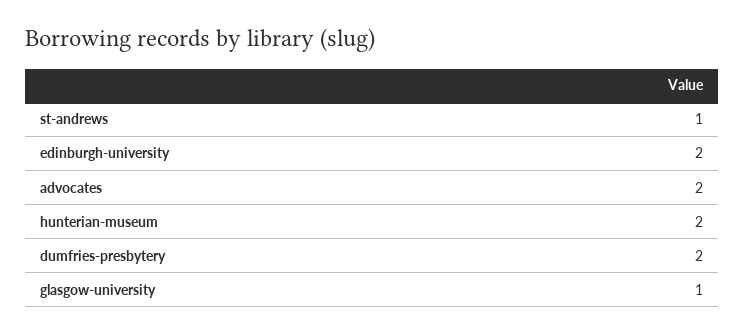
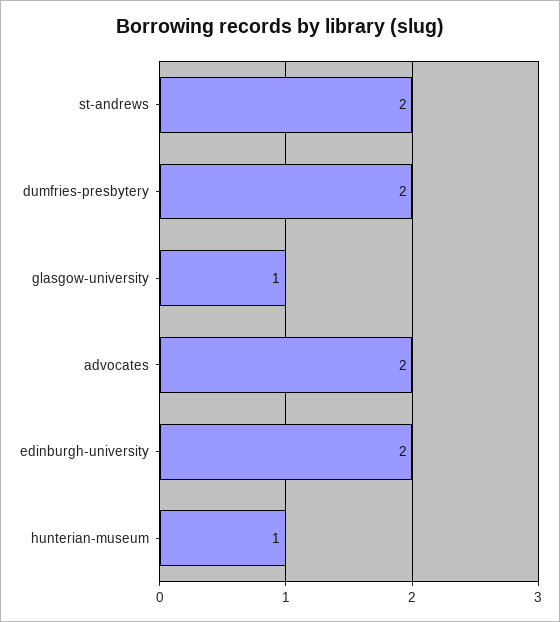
  {
-   "st-andrews": 1,
+   "st-andrews": 2,
    "edinburgh-university": 2,
    "advocates": 2,
-   "hunterian-museum": 2,
+   "hunterian-museum": 1,
    "dumfries-presbytery": 2,
    "glasgow-university": 1
  }

